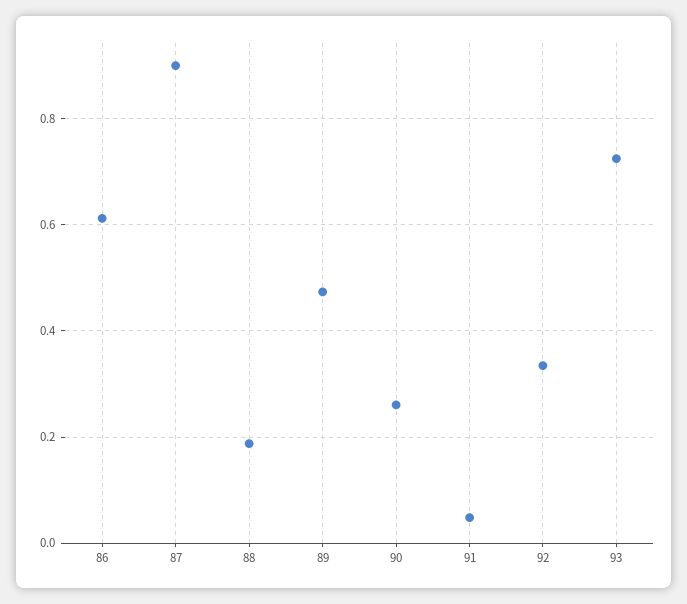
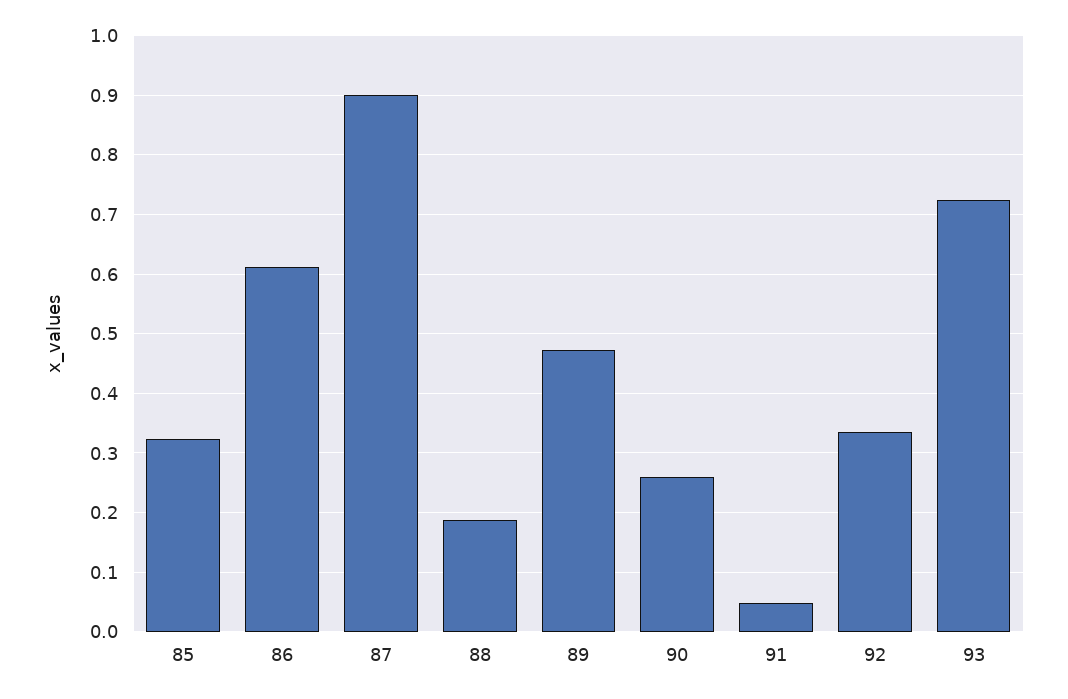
  {
    "86": 0.62,
    "87": 0.9,
    "88": 0.18,
    "89": 0.48,
    "90": 0.26,
    "91": 0.04,
    "92": 0.34,
-   "93": 0.72
+   "93": 0.72,
+   "85": 0.32
  }

